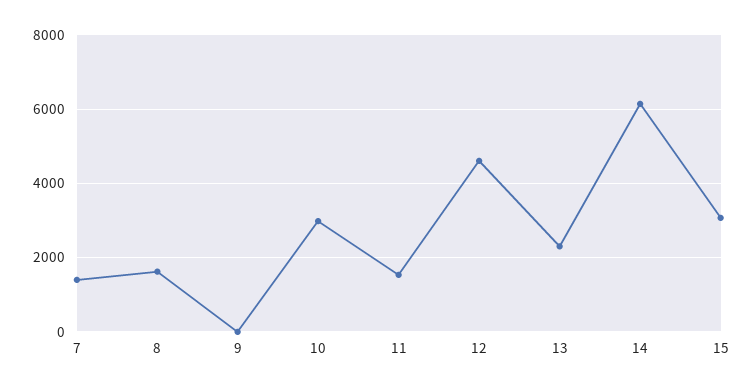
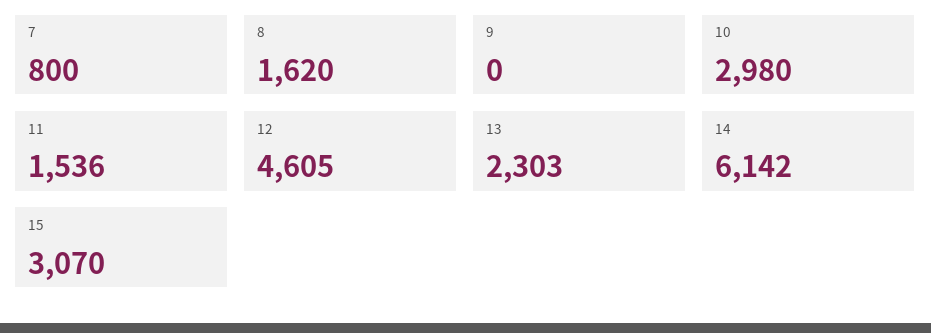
  {
-   "7": 1400,
+   "7": 800,
    "8": 1620,
    "9": 0,
    "10": 2980,
    "11": 1536,
    "12": 4605,
    "13": 2303,
    "14": 6142,
    "15": 3070
  }

